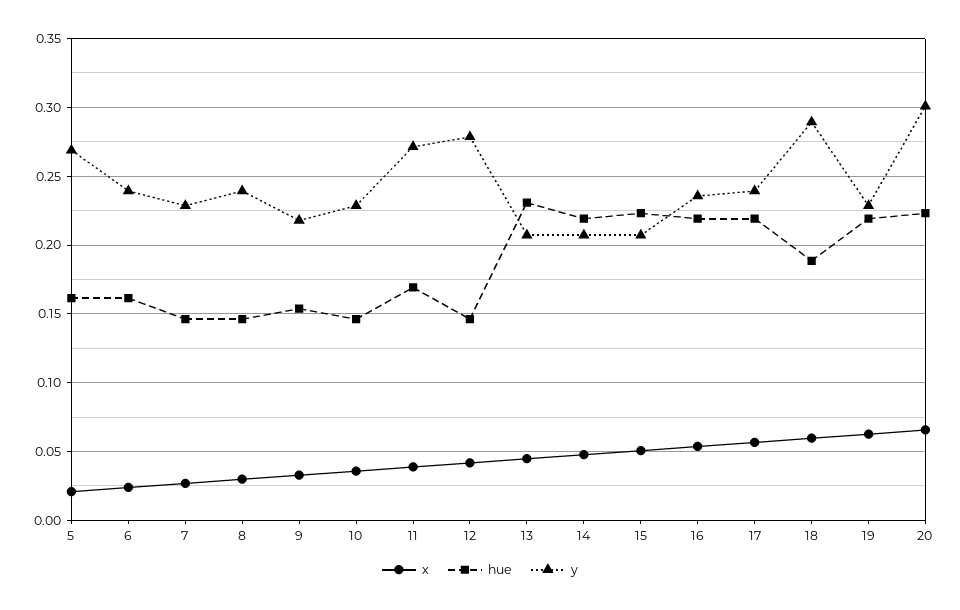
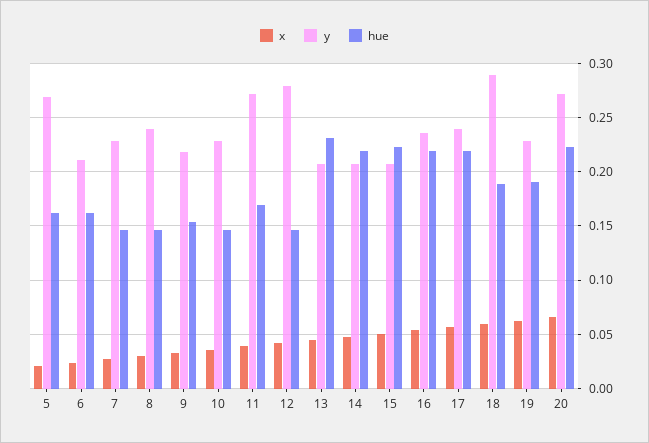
  {
    "x": {
      "5": 0.02,
      "6": 0.025,
      "7": 0.025,
      "8": 0.03,
      "9": 0.035,
      "10": 0.035,
      "11": 0.04,
      "12": 0.04,
      "13": 0.045,
      "14": 0.05,
      "15": 0.05,
      "16": 0.055,
      "17": 0.055,
      "18": 0.06,
      "19": 0.065,
      "20": 0.065
    },
    "hue": {
      "5": 0.16,
      "6": 0.16,
      "7": 0.145,
      "8": 0.145,
      "9": 0.155,
      "10": 0.145,
      "11": 0.17,
      "12": 0.145,
      "13": 0.23,
      "14": 0.22,
      "15": 0.225,
      "16": 0.22,
      "17": 0.22,
      "18": 0.19,
-     "19": 0.22,
+     "19": 0.19,
      "20": 0.225
    },
    "y": {
      "5": 0.27,
-     "6": 0.24,
+     "6": 0.21,
      "7": 0.23,
      "8": 0.24,
      "9": 0.22,
      "10": 0.23,
      "11": 0.27,
      "12": 0.28,
      "13": 0.205,
      "14": 0.205,
      "15": 0.205,
      "16": 0.235,
      "17": 0.24,
      "18": 0.29,
      "19": 0.23,
-     "20": 0.3
+     "20": 0.27
    }
  }

